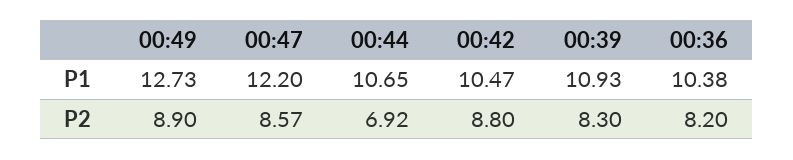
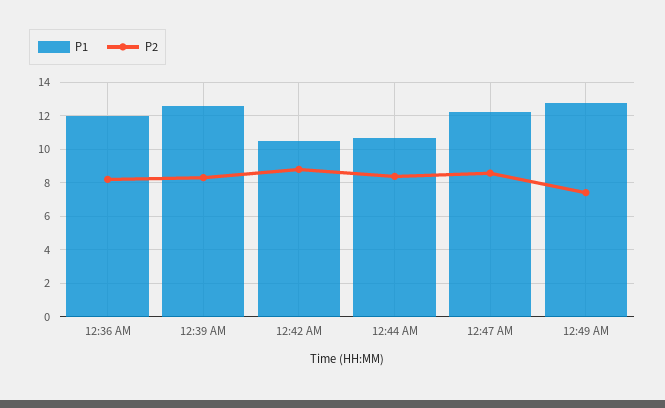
  {
    "P1": {
      "00:49": 12.73,
      "00:47": 12.2,
      "00:44": 10.65,
      "00:42": 10.47,
-     "00:39": 10.93,
+     "00:39": 12.5,
-     "00:36": 10.38
+     "00:36": 12
    },
    "P2": {
-     "00:49": 8.9,
+     "00:49": 7.5,
      "00:47": 8.57,
-     "00:44": 6.92,
+     "00:44": 8.5,
      "00:42": 8.8,
      "00:39": 8.3,
      "00:36": 8.2
    }
  }

